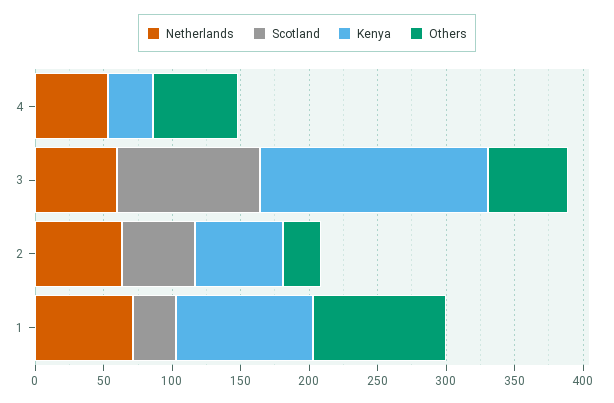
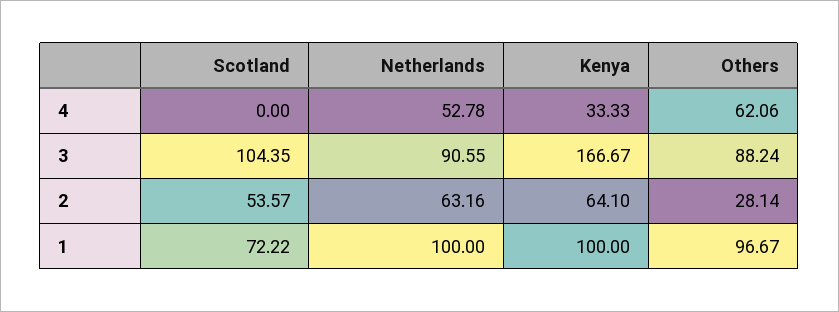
  {
    "Netherlands": {
      "4": 52.78,
-     "3": 60,
+     "3": 90.55,
      "2": 63.16,
-     "1": 70
+     "1": 100
    },
    "Scotland": {
      "4": 0,
      "3": 104.35,
      "2": 53.57,
-     "1": 30
+     "1": 72.22
    },
    "Kenya": {
      "4": 33.33,
      "3": 166.67,
      "2": 64.1,
      "1": 100
    },
    "Others": {
      "4": 62.06,
-     "3": 60,
+     "3": 88.24,
      "2": 28.14,
      "1": 96.67
    }
  }

